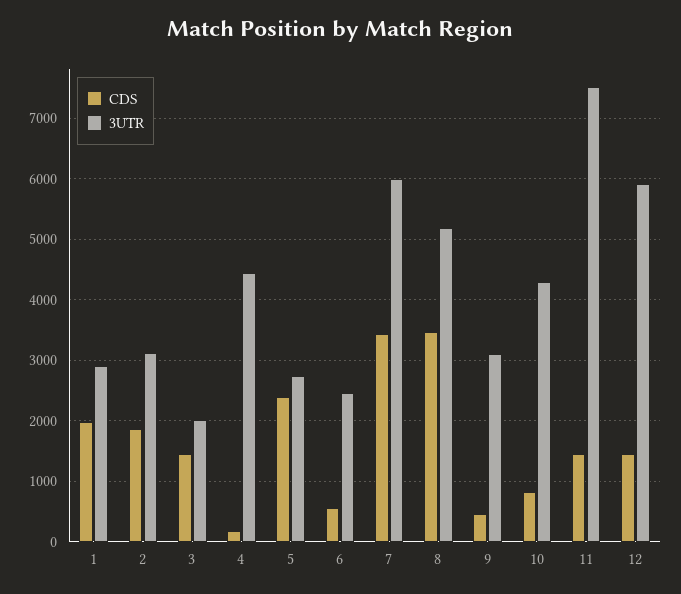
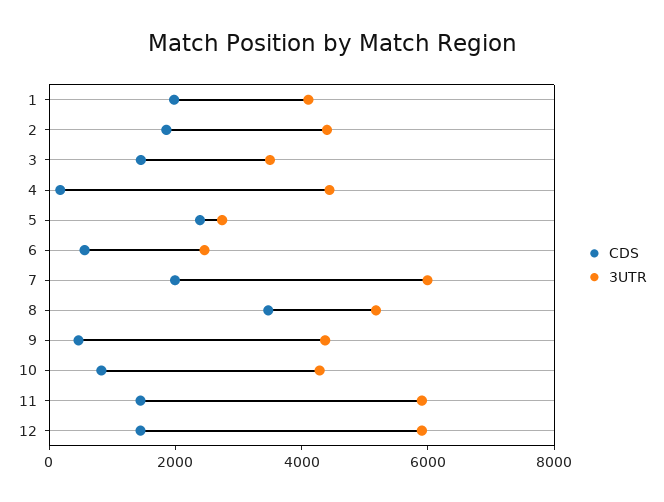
  {
    "CDS": {
      "1": 2000,
      "2": 1900,
      "3": 1500,
      "4": 200,
      "5": 2400,
      "6": 600,
-     "7": 3400,
+     "7": 2000,
      "8": 3500,
      "9": 500,
      "10": 800,
      "11": 1400,
      "12": 1400
    },
    "3UTR": {
-     "1": 2900,
+     "1": 4000,
-     "2": 3100,
+     "2": 4500,
-     "3": 2000,
+     "3": 3500,
      "4": 4400,
      "5": 2700,
      "6": 2500,
      "7": 6000,
      "8": 5200,
-     "9": 3100,
+     "9": 4500,
      "10": 4300,
-     "11": 7500,
+     "11": 6000,
      "12": 5900
    }
  }

